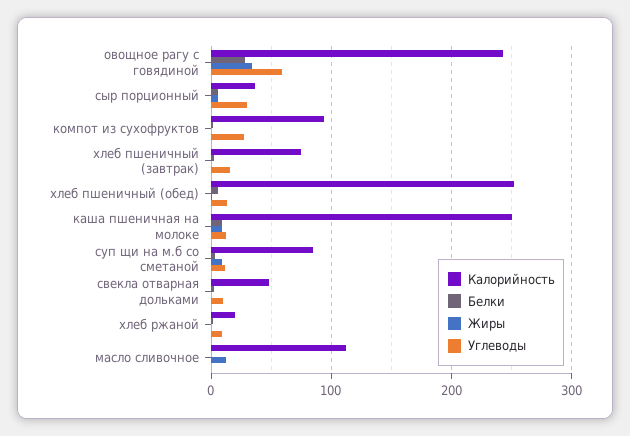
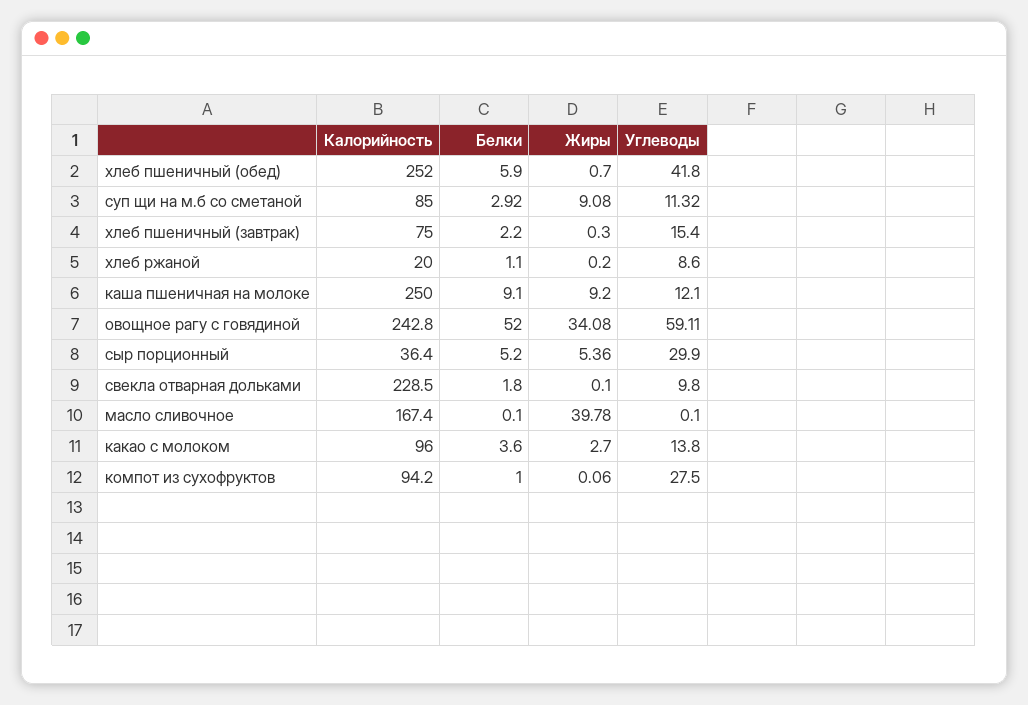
  {
    "Калорийность": {
      "овощное рагу с говядиной": 242.8,
      "сыр порционный": 36.4,
      "компот из сухофруктов": 94.2,
      "хлеб пшеничный (завтрак)": 75,
      "хлеб пшеничный (обед)": 252,
      "каша пшеничная на молоке": 250,
      "суп щи на м.б со сметаной": 85,
-     "свекла отварная дольками": 50,
+     "свекла отварная дольками": 228.5,
      "хлеб ржаной": 20,
-     "масло сливочное": 110
+     "масло сливочное": 167.4,
+     "какао с молоком": 96
    },
    "Белки": {
-     "овощное рагу с говядиной": 30,
+     "овощное рагу с говядиной": 52,
      "сыр порционный": 5.2,
      "компот из сухофруктов": 1,
      "хлеб пшеничный (завтрак)": 2.2,
      "хлеб пшеничный (обед)": 5.9,
      "каша пшеничная на молоке": 9.1,
      "суп щи на м.б со сметаной": 2.92,
      "свекла отварная дольками": 1.8,
      "хлеб ржаной": 1.1,
-     "масло сливочное": 0.1
+     "масло сливочное": 0.1,
+     "какао с молоком": 3.6
    },
    "Жиры": {
      "овощное рагу с говядиной": 34.08,
      "сыр порционный": 5.36,
      "компот из сухофруктов": 0.06,
      "хлеб пшеничный (завтрак)": 0.3,
      "хлеб пшеничный (обед)": 0.7,
      "каша пшеничная на молоке": 9.2,
      "суп щи на м.б со сметаной": 9.08,
      "свекла отварная дольками": 0.1,
      "хлеб ржаной": 0.2,
-     "масло сливочное": 10
+     "масло сливочное": 39.78,
+     "какао с молоком": 2.7
    },
    "Углеводы": {
      "овощное рагу с говядиной": 59.11,
      "сыр порционный": 29.9,
      "компот из сухофруктов": 27.5,
      "хлеб пшеничный (завтрак)": 15.4,
-     "хлеб пшеничный (обед)": 10,
+     "хлеб пшеничный (обед)": 41.8,
      "каша пшеничная на молоке": 12.1,
      "суп щи на м.б со сметаной": 11.32,
      "свекла отварная дольками": 9.8,
      "хлеб ржаной": 8.6,
-     "масло сливочное": 0.1
+     "масло сливочное": 0.1,
+     "какао с молоком": 13.8
    }
  }

